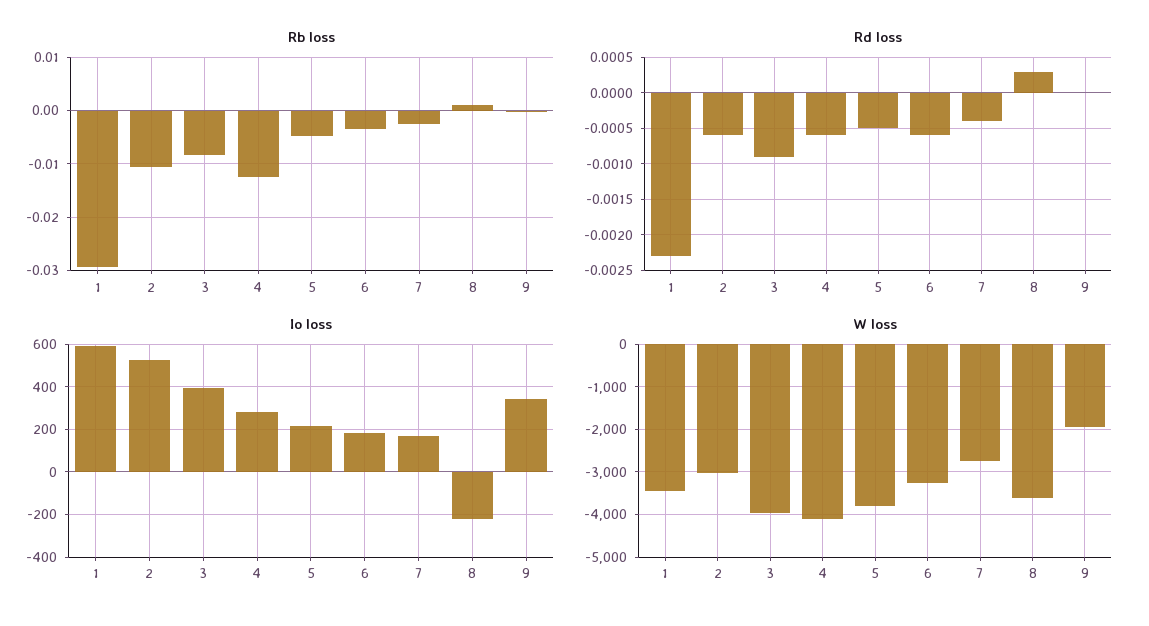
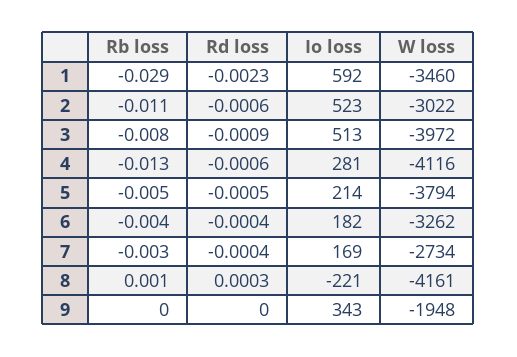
  {
    "Rb loss": {
      "1": -0.029,
      "2": -0.011,
      "3": -0.008,
      "4": -0.013,
      "5": -0.005,
      "6": -0.004,
      "7": -0.003,
      "8": 0.001,
      "9": 0
    },
    "Rd loss": {
      "1": -0.0023,
      "2": -0.0006,
      "3": -0.0009,
      "4": -0.0006,
      "5": -0.0005,
-     "6": -0.0006,
+     "6": -0.0004,
      "7": -0.0004,
      "8": 0.0003,
      "9": 0
    },
    "Io loss": {
      "1": 592,
      "2": 523,
-     "3": 400,
+     "3": 513,
      "4": 281,
      "5": 214,
      "6": 182,
      "7": 169,
      "8": -221,
      "9": 343
    },
    "W loss": {
      "1": -3460,
      "2": -3022,
      "3": -3972,
      "4": -4116,
      "5": -3794,
      "6": -3262,
      "7": -2734,
-     "8": -3600,
+     "8": -4161,
      "9": -1948
    }
  }

